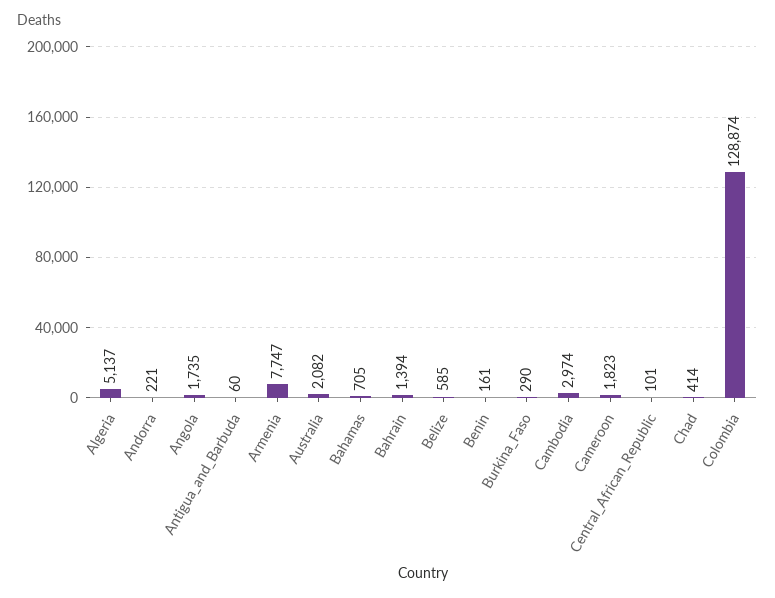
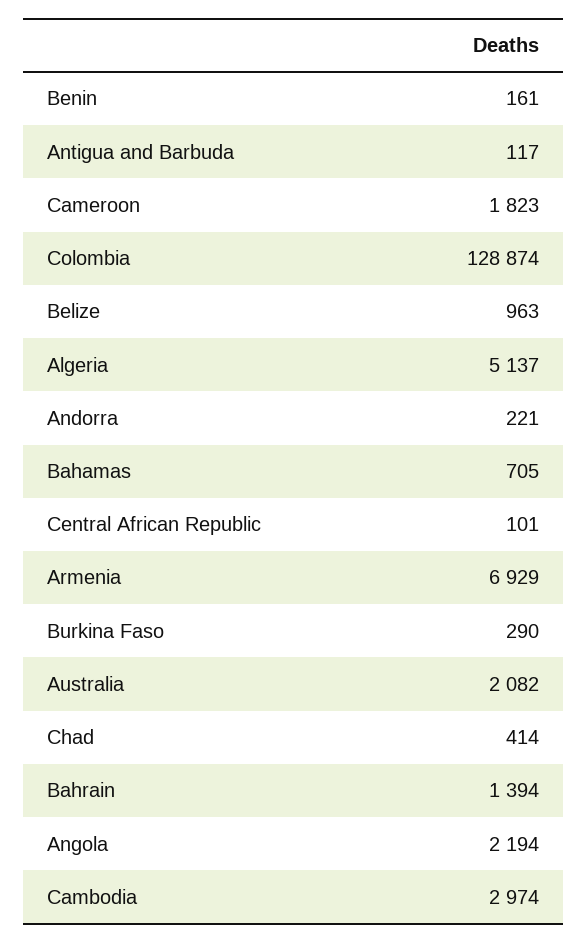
  {
    "Algeria": 5137,
    "Andorra": 221,
-   "Angola": 1735,
+   "Angola": 2194,
-   "Antigua_and_Barbuda": 60,
+   "Antigua_and_Barbuda": 117,
-   "Armenia": 7747,
+   "Armenia": 6929,
    "Australia": 2082,
    "Bahamas": 705,
    "Bahrain": 1394,
-   "Belize": 585,
+   "Belize": 963,
    "Benin": 161,
    "Burkina_Faso": 290,
    "Cambodia": 2974,
    "Cameroon": 1823,
    "Central_African_Republic": 101,
    "Chad": 414,
    "Colombia": 128874
  }

